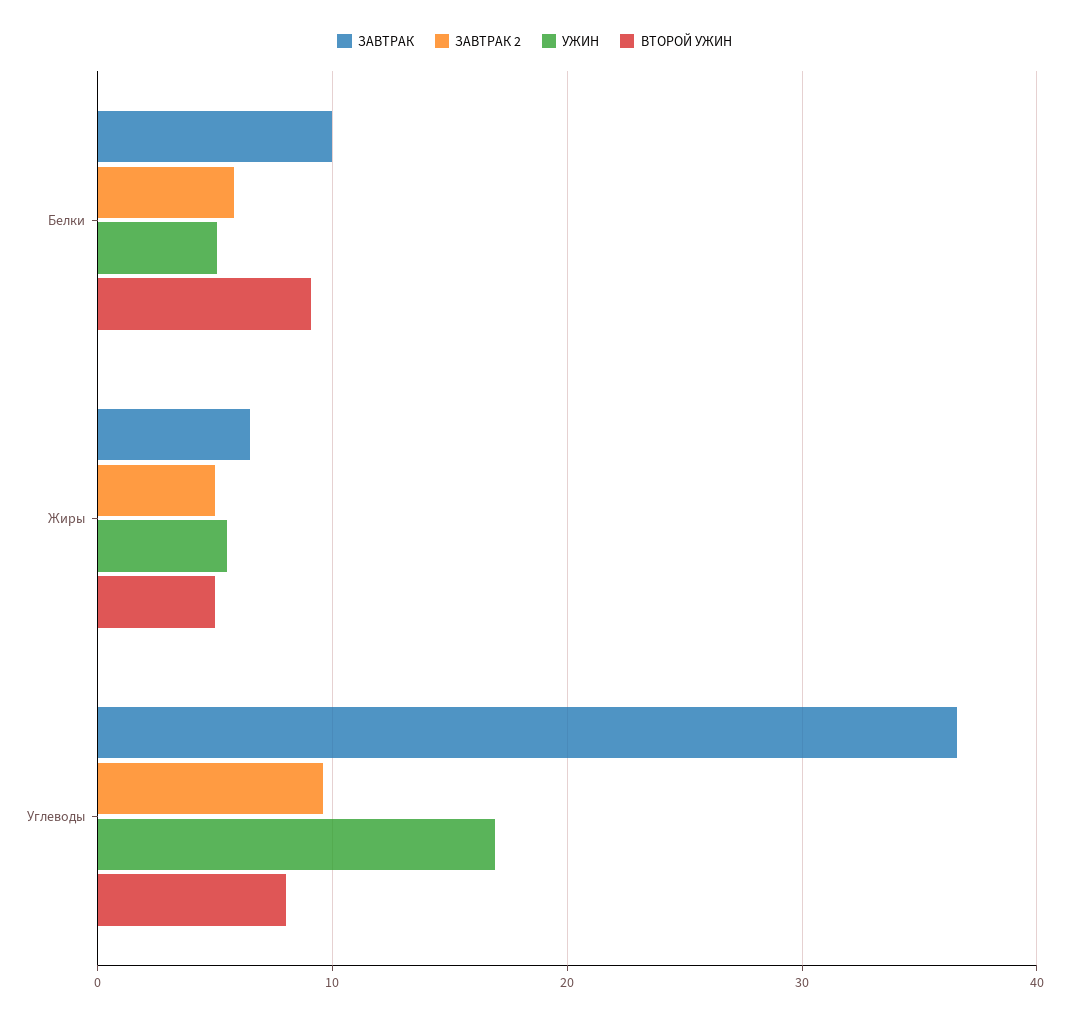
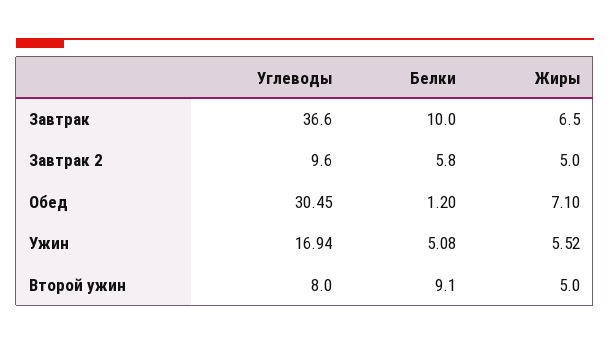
  {
    "ЗАВТРАК": {
      "Белки": 10,
      "Жиры": 6.5,
      "Углеводы": 36.6
    },
    "ЗАВТРАК 2": {
      "Белки": 5.8,
      "Жиры": 5,
      "Углеводы": 9.6
    },
    "УЖИН": {
      "Белки": 5.08,
      "Жиры": 5.52,
      "Углеводы": 16.94
    },
    "ВТОРОЙ УЖИН": {
      "Белки": 9.1,
      "Жиры": 5,
      "Углеводы": 8
-   }
+   },
+   "Обед": {
+     "Углеводы": 30.45,
+     "Белки": 1.2,
+     "Жиры": 7.1
+   }
  }

